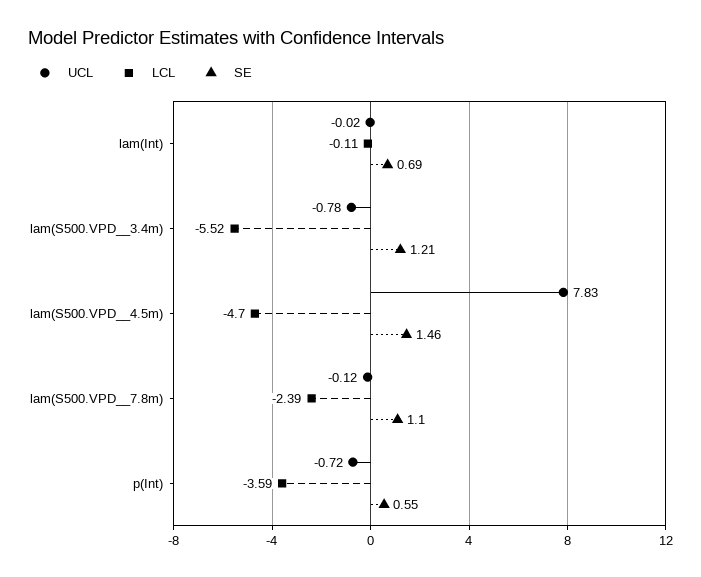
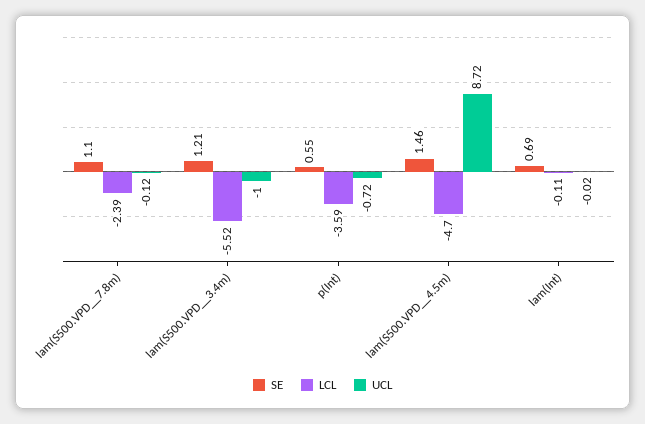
  {
    "UCL": {
      "lam(Int)": -0.02,
-     "lam(S500.VPD__3.4m)": -0.78,
+     "lam(S500.VPD__3.4m)": -1,
-     "lam(S500.VPD__4.5m)": 7.83,
+     "lam(S500.VPD__4.5m)": 8.72,
      "lam(S500.VPD__7.8m)": -0.12,
      "p(Int)": -0.72
    },
    "LCL": {
      "lam(Int)": -0.11,
      "lam(S500.VPD__3.4m)": -5.52,
      "lam(S500.VPD__4.5m)": -4.7,
      "lam(S500.VPD__7.8m)": -2.39,
      "p(Int)": -3.59
    },
    "SE": {
      "lam(Int)": 0.69,
      "lam(S500.VPD__3.4m)": 1.21,
      "lam(S500.VPD__4.5m)": 1.46,
      "lam(S500.VPD__7.8m)": 1.1,
      "p(Int)": 0.55
    }
  }

